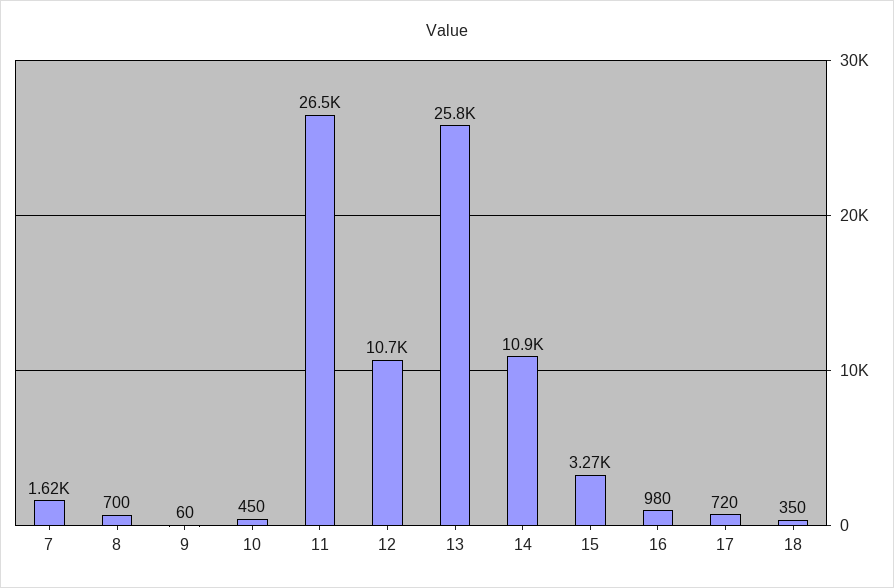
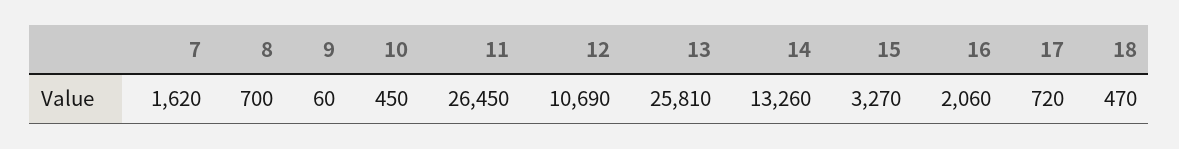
  {
    "7": 1620,
    "8": 700,
    "9": 60,
    "10": 450,
    "11": 26450,
    "12": 10690,
    "13": 25810,
-   "14": 10900,
+   "14": 13260,
    "15": 3270,
-   "16": 980,
+   "16": 2060,
    "17": 720,
-   "18": 350
+   "18": 470
  }

